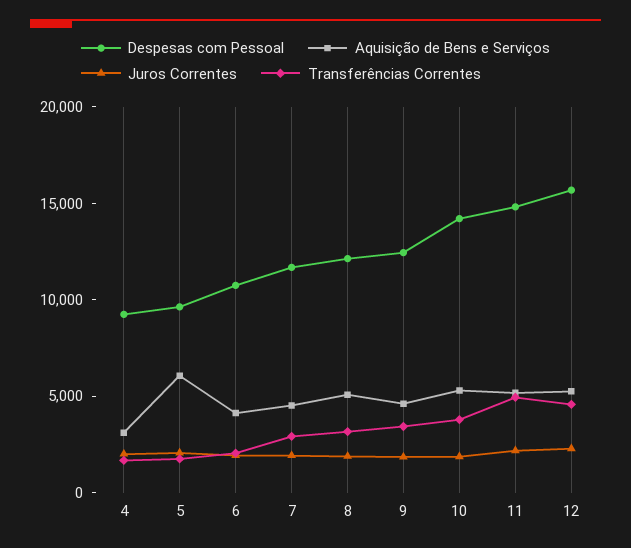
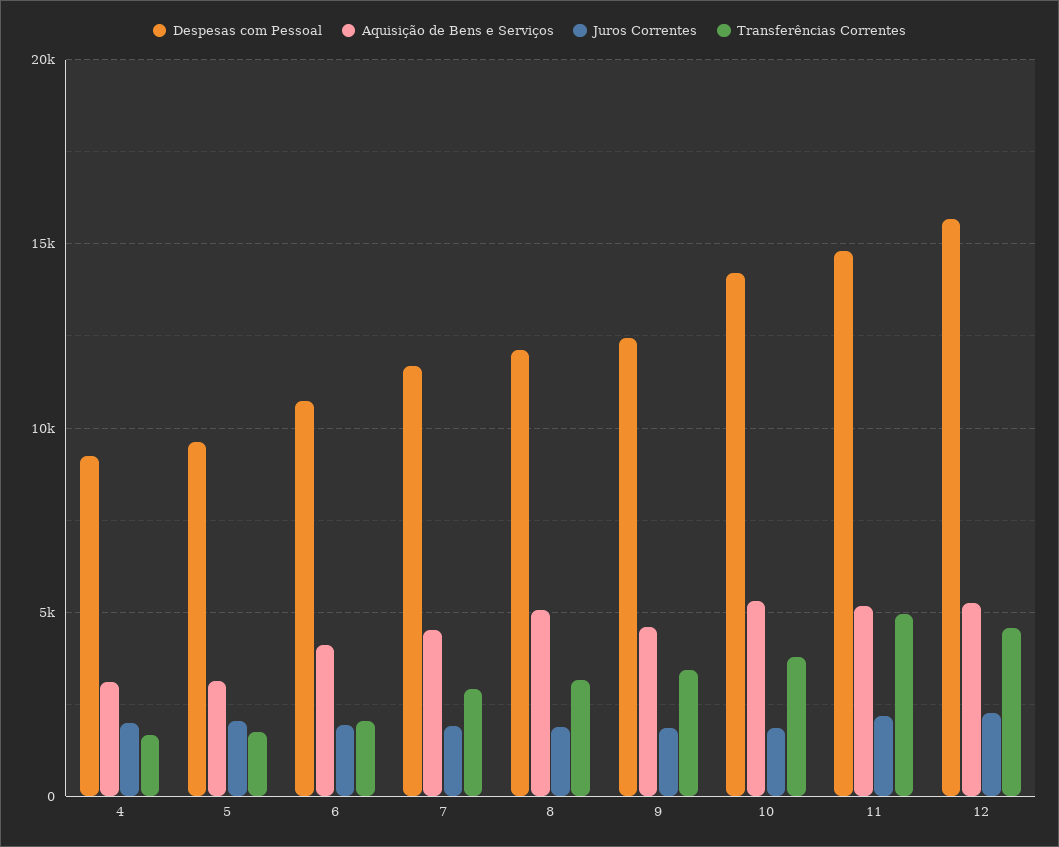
  {
    "Despesas com Pessoal": {
      "4": 9000,
      "5": 9500,
      "6": 10500,
      "7": 11500,
      "8": 12000,
      "9": 12500,
      "10": 14000,
      "11": 15000,
      "12": 15500
    },
    "Aquisição de Bens e Serviços": {
      "4": 3000,
-     "5": 6000,
+     "5": 3000,
      "6": 4000,
      "7": 4500,
      "8": 5000,
      "9": 4500,
      "10": 5500,
      "11": 5000,
      "12": 5000
    },
    "Juros Correntes": {
      "4": 2000,
      "5": 2000,
      "6": 2000,
      "7": 2000,
      "8": 2000,
      "9": 2000,
      "10": 2000,
      "11": 2000,
      "12": 2500
    },
    "Transferências Correntes": {
      "4": 1500,
      "5": 1500,
      "6": 2000,
      "7": 3000,
      "8": 3000,
      "9": 3500,
      "10": 4000,
      "11": 5000,
      "12": 4500
    }
  }

